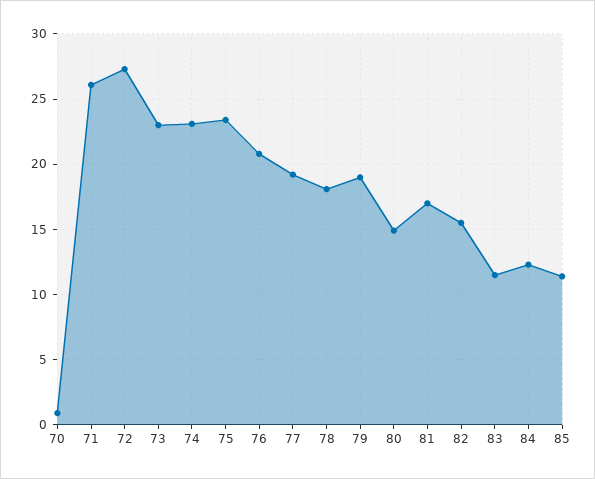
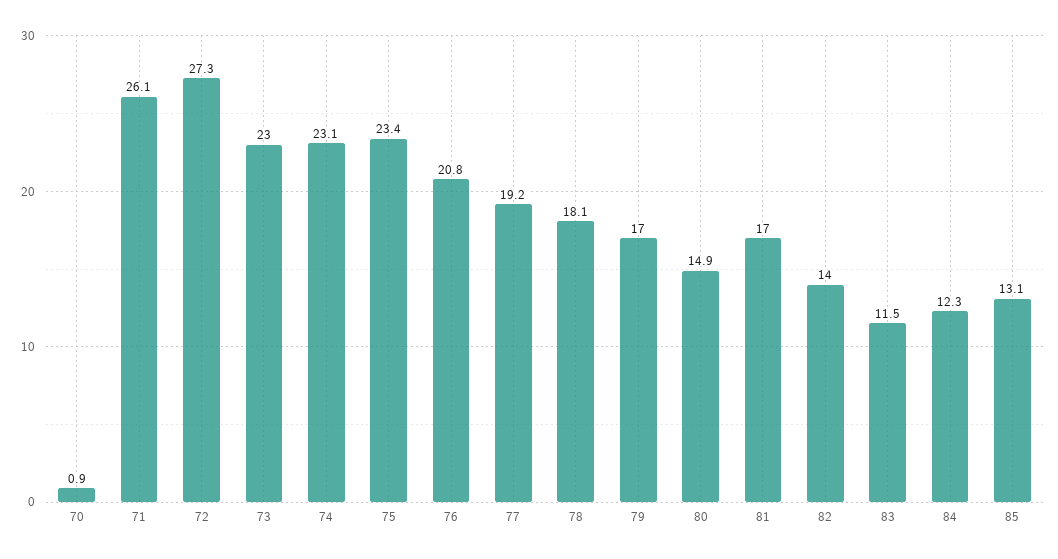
  {
    "70": 0.9,
    "71": 26.1,
    "72": 27.3,
    "73": 23,
    "74": 23.1,
    "75": 23.4,
    "76": 20.8,
    "77": 19.2,
    "78": 18.1,
-   "79": 19,
+   "79": 17,
    "80": 14.9,
    "81": 17,
-   "82": 15.5,
+   "82": 14,
    "83": 11.5,
    "84": 12.3,
-   "85": 11.5
+   "85": 13.1
  }

